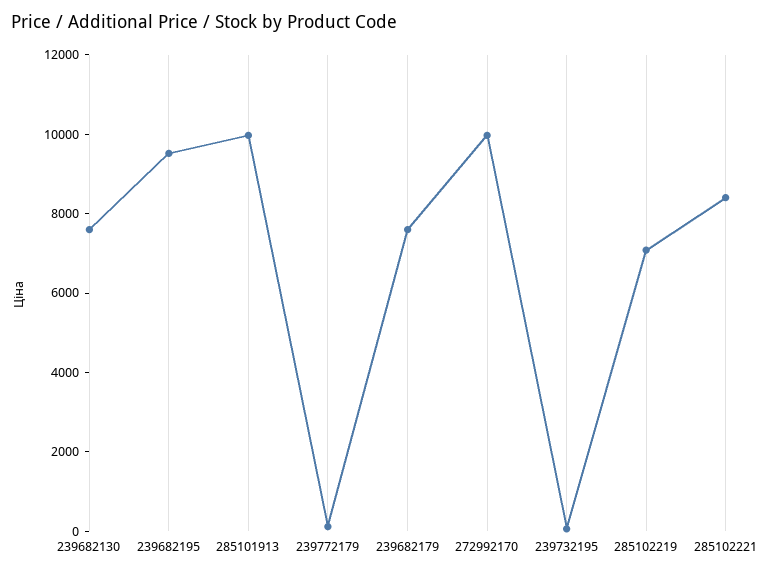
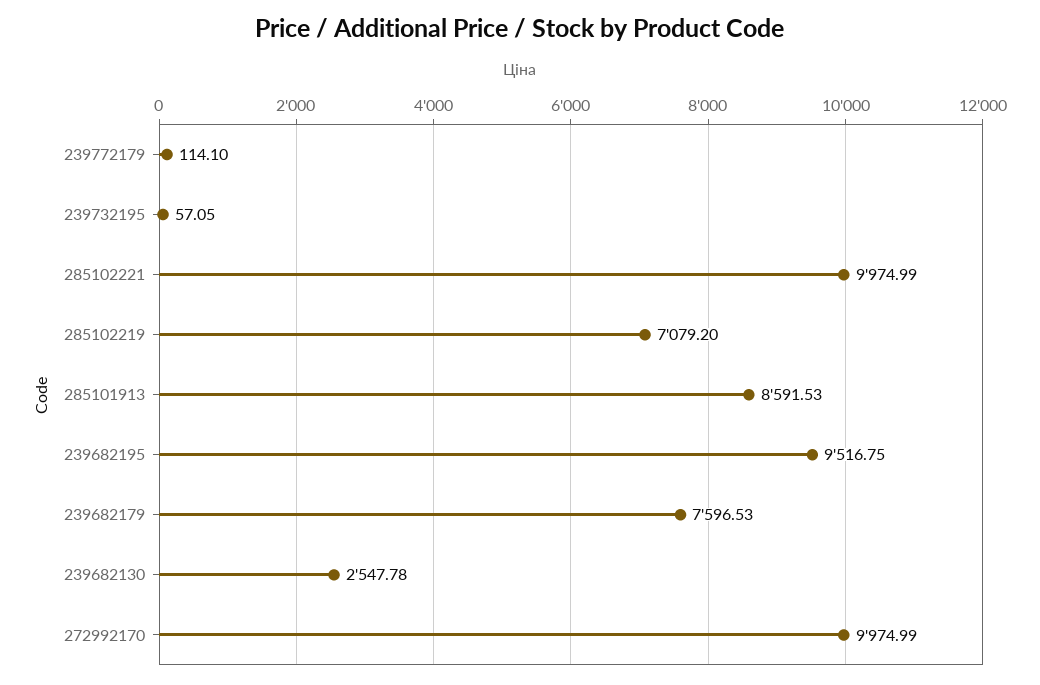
  {
-   "239682130": 7500,
+   "239682130": 2547.78,
    "239682195": 9516.75,
-   "285101913": 10000,
+   "285101913": 8591.53,
    "239772179": 114.1,
    "239682179": 7596.53,
    "272992170": 9974.99,
    "239732195": 57.05,
    "285102219": 7079.2,
-   "285102221": 8500
+   "285102221": 9974.99
  }

